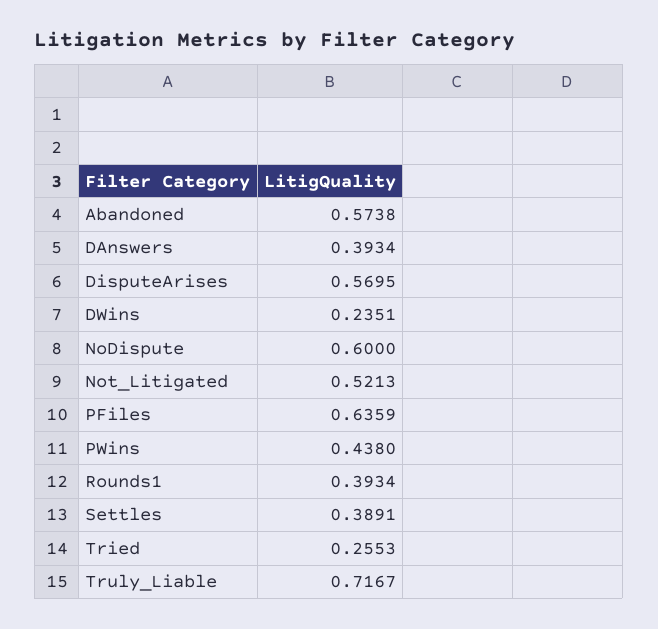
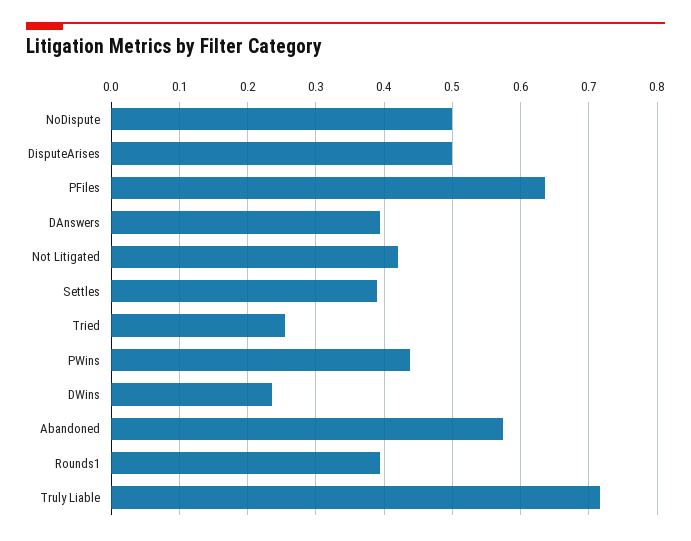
  {
    "Abandoned": 0.5738,
    "DAnswers": 0.3934,
-   "DisputeArises": 0.5695,
+   "DisputeArises": 0.5,
    "DWins": 0.2351,
-   "NoDispute": 0.6,
+   "NoDispute": 0.5,
-   "Not_Litigated": 0.5213,
+   "Not_Litigated": 0.42,
    "PFiles": 0.6359,
    "PWins": 0.438,
    "Rounds1": 0.3934,
    "Settles": 0.3891,
    "Tried": 0.2553,
    "Truly_Liable": 0.7167
  }

